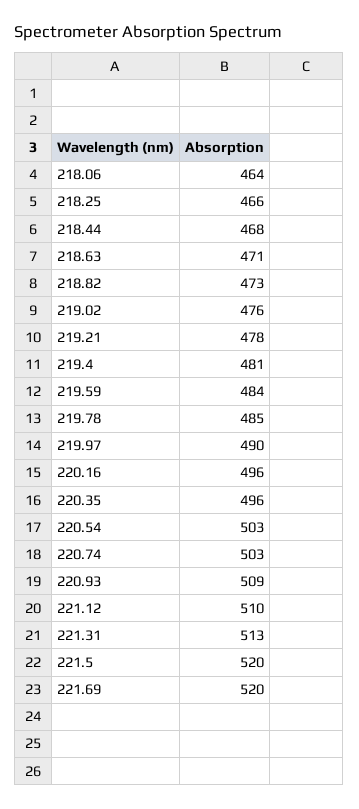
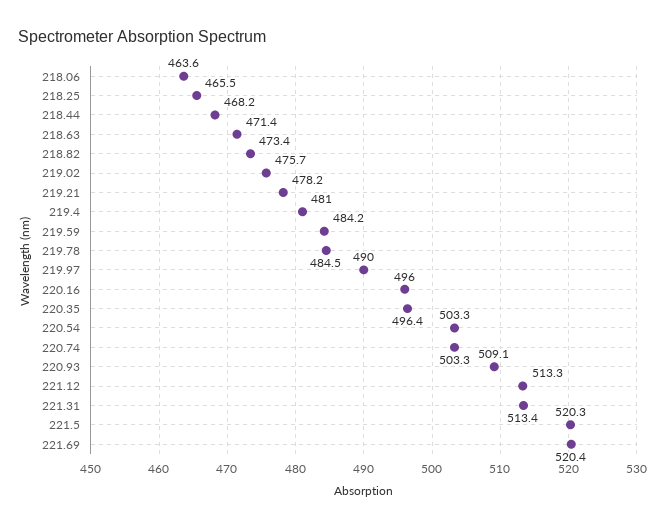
  {
    "218.06": 463.6,
    "218.25": 465.5,
    "218.44": 468.2,
    "218.63": 471.4,
    "218.82": 473.4,
    "219.02": 475.7,
    "219.21": 478.2,
    "219.4": 481,
    "219.59": 484.2,
    "219.78": 484.5,
    "219.97": 490,
    "220.16": 496,
    "220.35": 496.4,
    "220.54": 503.3,
    "220.74": 503.3,
    "220.93": 509.1,
-   "221.12": 510,
+   "221.12": 513.3,
    "221.31": 513.4,
    "221.5": 520.3,
    "221.69": 520.4
  }

